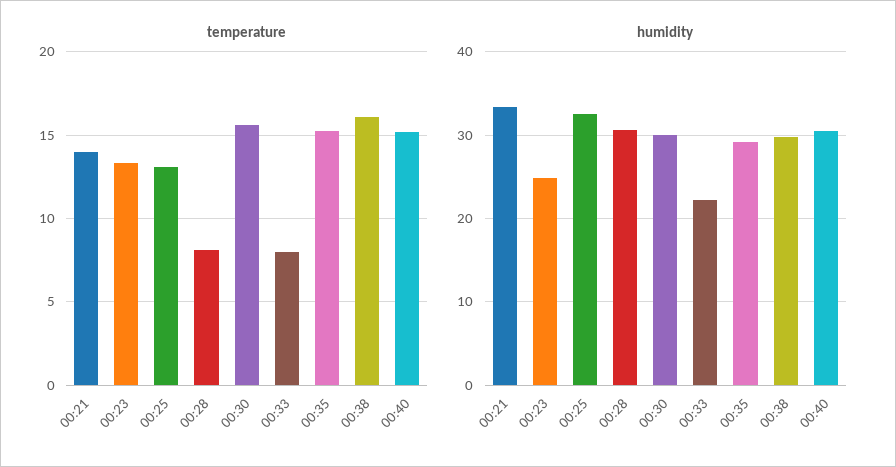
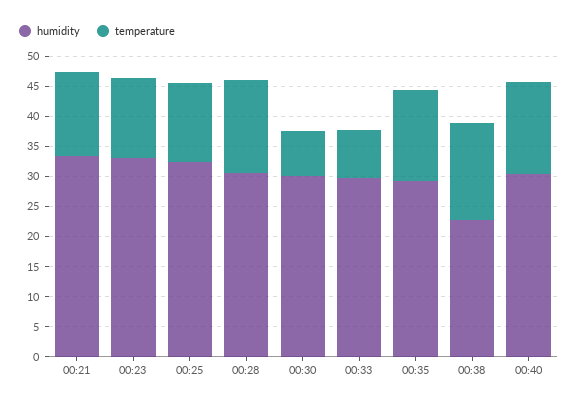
  {
    "temperature": {
      "00:21": 14,
      "00:23": 13.5,
      "00:25": 13,
-     "00:28": 8,
+     "00:28": 15,
-     "00:30": 15.5,
+     "00:30": 7.5,
      "00:33": 8,
      "00:35": 15,
      "00:38": 16,
      "00:40": 15
    },
    "humidity": {
      "00:21": 33,
-     "00:23": 25,
+     "00:23": 32.5,
      "00:25": 32,
      "00:28": 31,
      "00:30": 30,
-     "00:33": 22,
+     "00:33": 30,
      "00:35": 29,
-     "00:38": 30,
+     "00:38": 22.5,
      "00:40": 30
    }
  }

